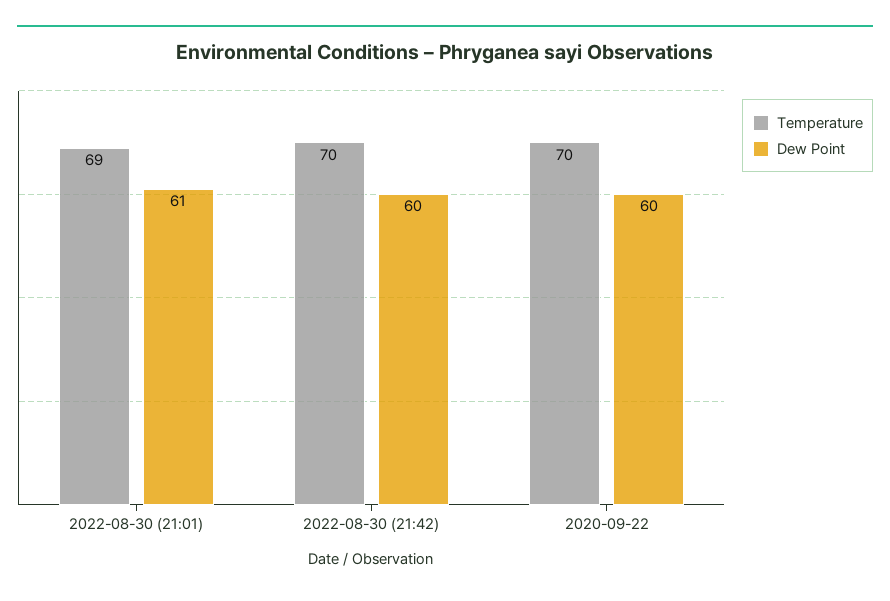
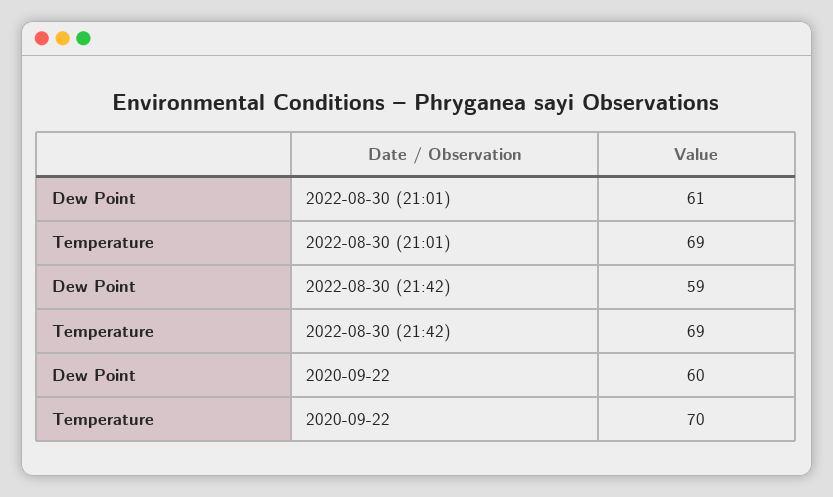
  {
    "Temperature": {
      "2022-08-30 (21:01)": 69,
-     "2022-08-30 (21:42)": 70,
+     "2022-08-30 (21:42)": 69,
      "2020-09-22": 70
    },
    "Dew Point": {
      "2022-08-30 (21:01)": 61,
-     "2022-08-30 (21:42)": 60,
+     "2022-08-30 (21:42)": 59,
      "2020-09-22": 60
    }
  }

